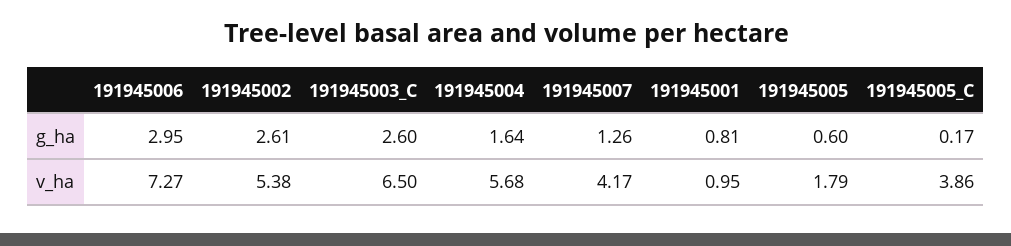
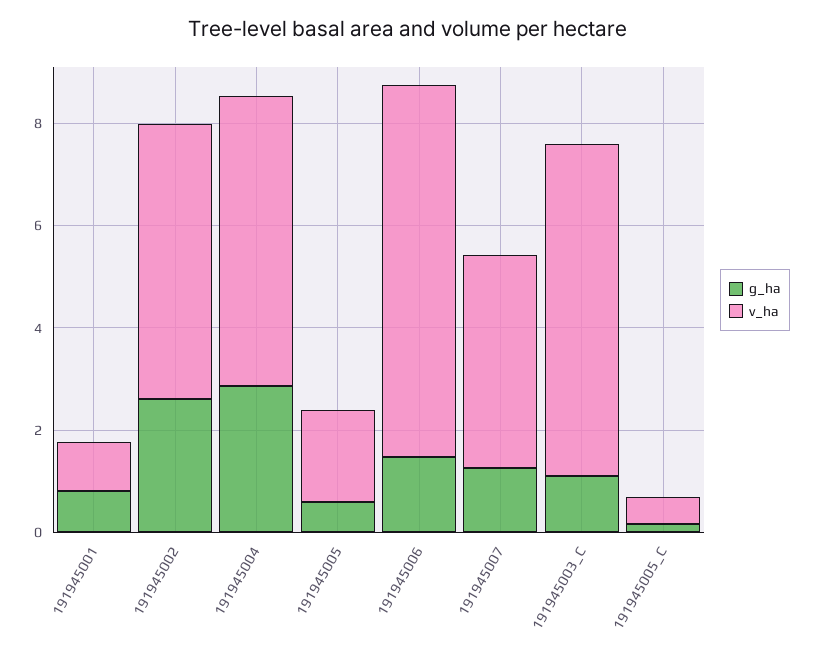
  {
    "g_ha": {
-     "191945006": 2.95,
+     "191945006": 1.5,
      "191945002": 2.61,
-     "191945003_C": 2.6,
+     "191945003_C": 1,
-     "191945004": 1.64,
+     "191945004": 3,
      "191945007": 1.26,
      "191945001": 0.81,
      "191945005": 0.6,
      "191945005_C": 0.17
    },
    "v_ha": {
      "191945006": 7.27,
      "191945002": 5.38,
      "191945003_C": 6.5,
      "191945004": 5.68,
      "191945007": 4.17,
      "191945001": 0.95,
      "191945005": 1.79,
-     "191945005_C": 3.86
+     "191945005_C": 0.5
    }
  }

